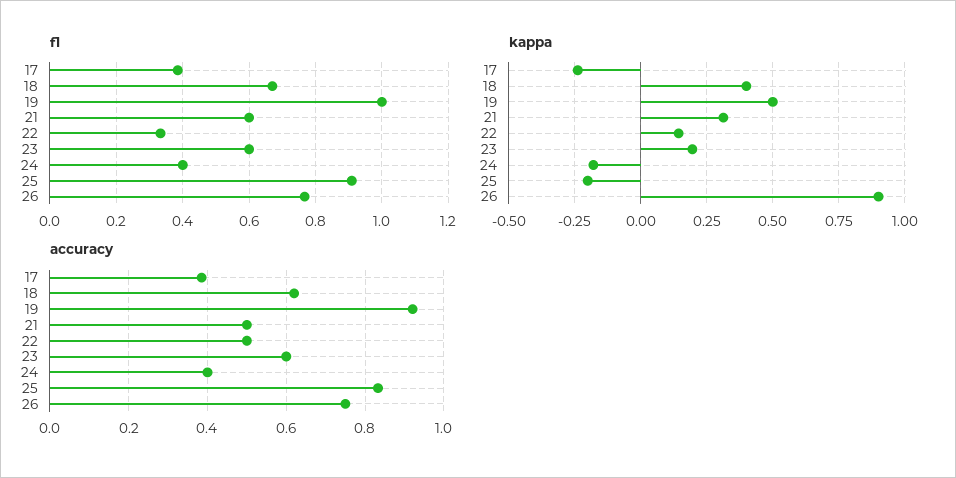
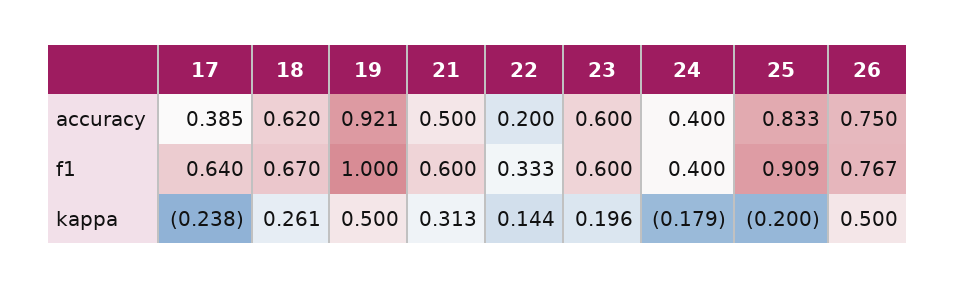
  {
    "f1": {
-     "17": 0.38,
+     "17": 0.64,
      "18": 0.67,
      "19": 1,
      "21": 0.6,
      "22": 0.333,
      "23": 0.6,
      "24": 0.4,
      "25": 0.909,
      "26": 0.767
    },
    "kappa": {
      "17": -0.238,
-     "18": 0.4,
+     "18": 0.261,
      "19": 0.5,
      "21": 0.313,
      "22": 0.144,
      "23": 0.196,
      "24": -0.179,
      "25": -0.2,
-     "26": 0.9
+     "26": 0.5
    },
    "accuracy": {
      "17": 0.385,
      "18": 0.62,
      "19": 0.921,
      "21": 0.5,
-     "22": 0.5,
+     "22": 0.2,
      "23": 0.6,
      "24": 0.4,
      "25": 0.833,
      "26": 0.75
    }
  }

